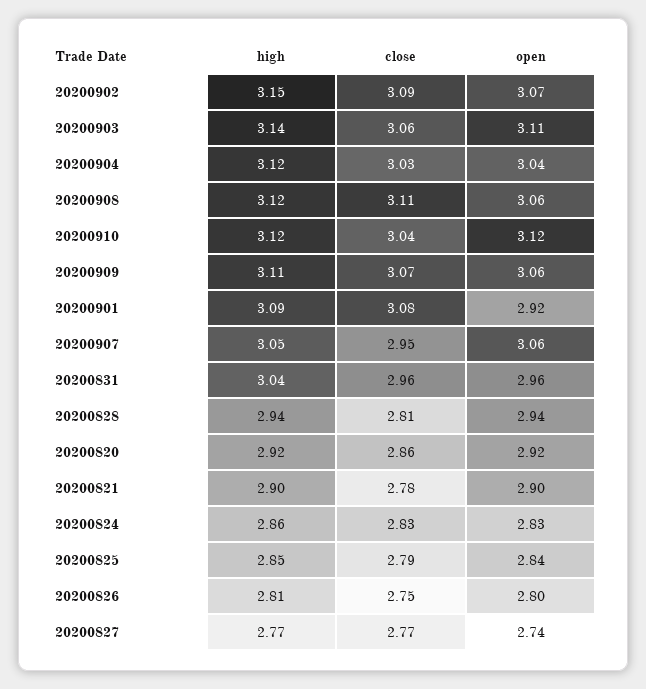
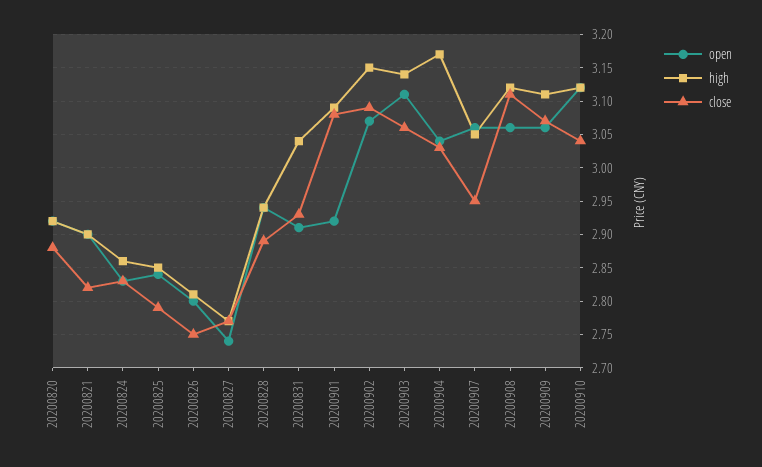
  {
    "high": {
      "20200902": 3.15,
      "20200903": 3.14,
-     "20200904": 3.12,
+     "20200904": 3.17,
      "20200908": 3.12,
      "20200910": 3.12,
      "20200909": 3.11,
      "20200901": 3.09,
      "20200907": 3.05,
      "20200831": 3.04,
      "20200828": 2.94,
      "20200820": 2.92,
      "20200821": 2.9,
      "20200824": 2.86,
      "20200825": 2.85,
      "20200826": 2.81,
      "20200827": 2.77
    },
    "close": {
      "20200902": 3.09,
      "20200903": 3.06,
      "20200904": 3.03,
      "20200908": 3.11,
      "20200910": 3.04,
      "20200909": 3.07,
      "20200901": 3.08,
      "20200907": 2.95,
-     "20200831": 2.96,
+     "20200831": 2.93,
-     "20200828": 2.81,
+     "20200828": 2.89,
-     "20200820": 2.86,
+     "20200820": 2.88,
-     "20200821": 2.78,
+     "20200821": 2.82,
      "20200824": 2.83,
      "20200825": 2.79,
      "20200826": 2.75,
      "20200827": 2.77
    },
    "open": {
      "20200902": 3.07,
      "20200903": 3.11,
      "20200904": 3.04,
      "20200908": 3.06,
      "20200910": 3.12,
      "20200909": 3.06,
      "20200901": 2.92,
      "20200907": 3.06,
-     "20200831": 2.96,
+     "20200831": 2.91,
      "20200828": 2.94,
      "20200820": 2.92,
      "20200821": 2.9,
      "20200824": 2.83,
      "20200825": 2.84,
      "20200826": 2.8,
      "20200827": 2.74
    }
  }

